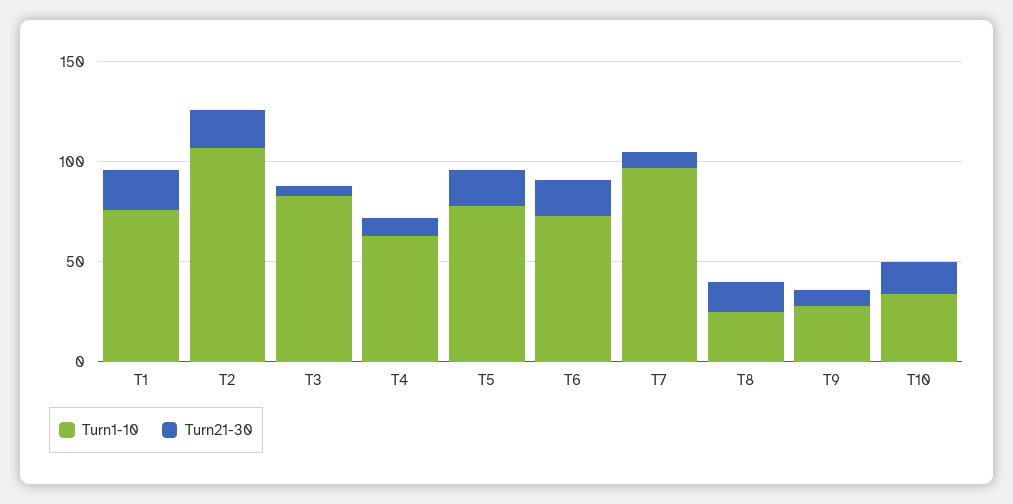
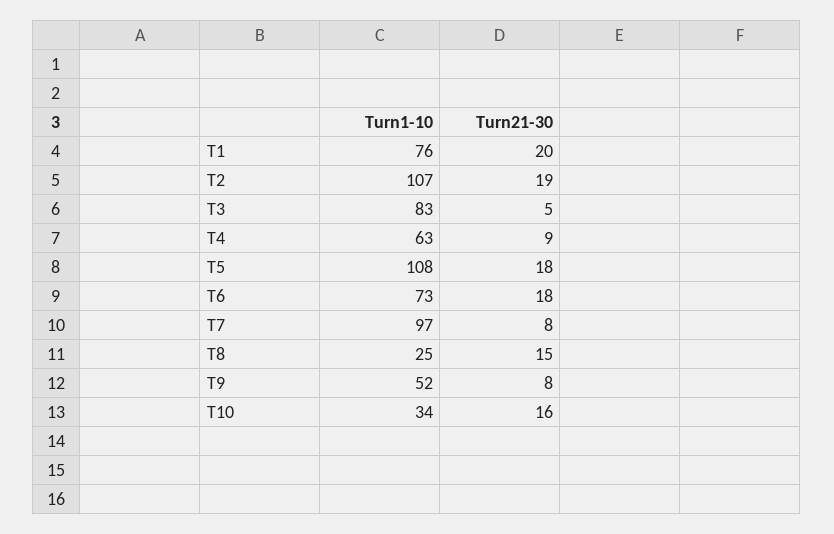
  {
    "Turn1-10": {
      "T1": 76,
      "T2": 107,
      "T3": 83,
      "T4": 63,
-     "T5": 80,
+     "T5": 108,
      "T6": 73,
      "T7": 97,
      "T8": 25,
-     "T9": 30,
+     "T9": 52,
      "T10": 34
    },
    "Turn21-30": {
      "T1": 20,
      "T2": 19,
      "T3": 5,
      "T4": 9,
      "T5": 18,
      "T6": 18,
      "T7": 8,
      "T8": 15,
      "T9": 8,
      "T10": 16
    }
  }

